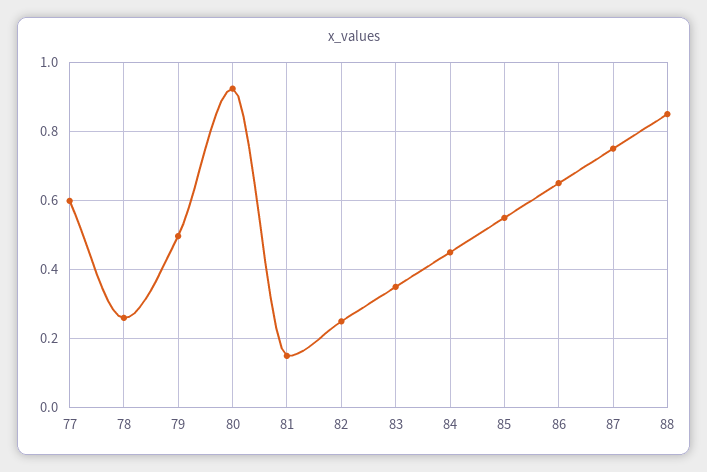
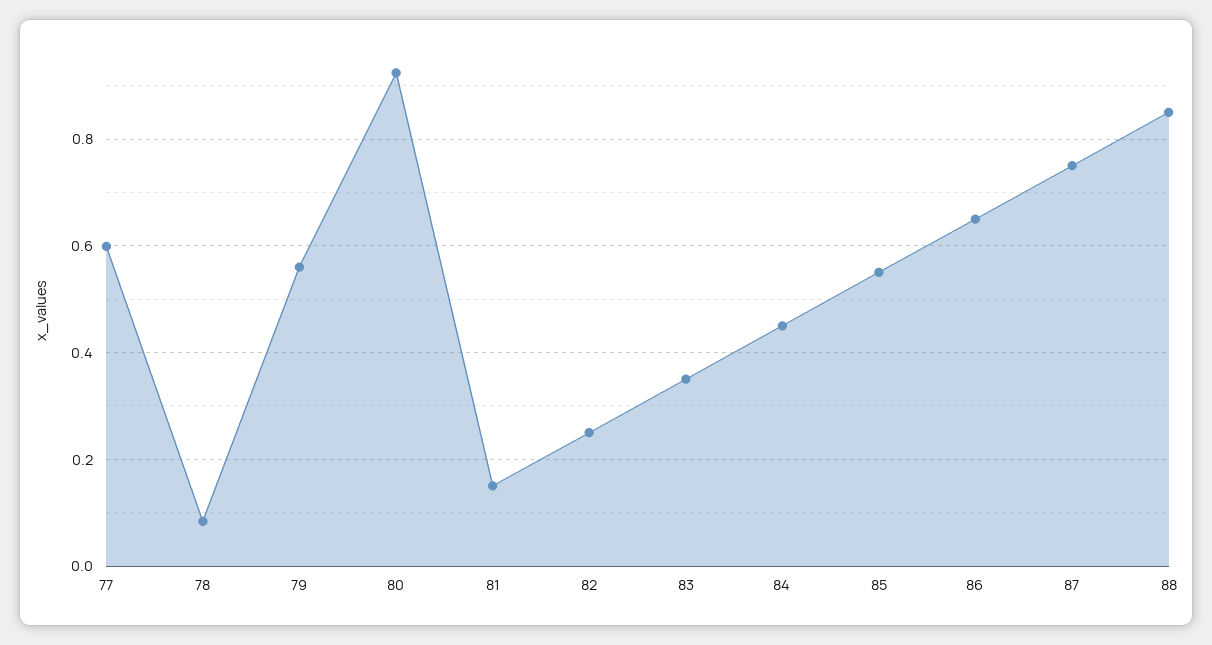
  {
    "77": 0.6,
-   "78": 0.26,
+   "78": 0.08,
-   "79": 0.5,
+   "79": 0.56,
    "80": 0.92,
    "81": 0.16,
    "82": 0.26,
    "83": 0.36,
    "84": 0.46,
    "85": 0.56,
    "86": 0.66,
    "87": 0.76,
    "88": 0.86
  }

